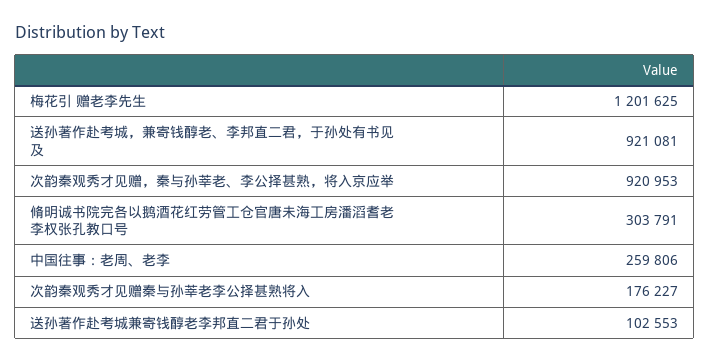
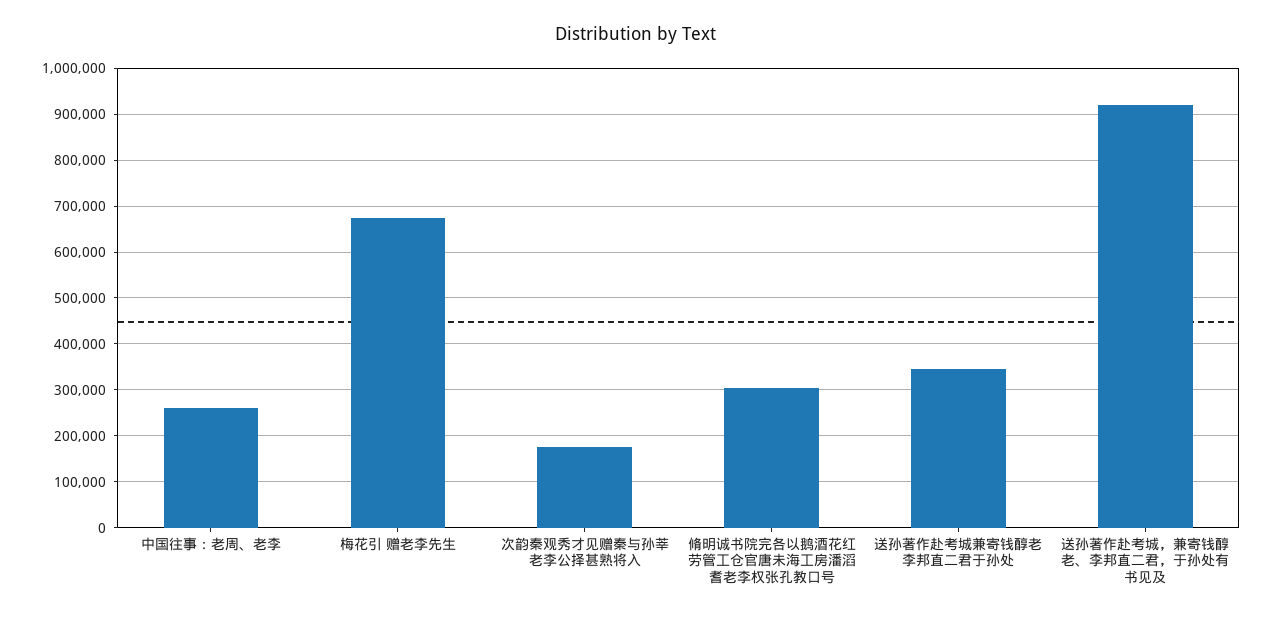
  {
-   "梅花引 赠老李先生": 1201625,
+   "梅花引 赠老李先生": 680000,
    "送孙著作赴考城，兼寄钱醇老、李邦直二君，于孙处有书见及": 921081,
-   "次韵秦观秀才见赠，秦与孙莘老、李公择甚熟，将入京应举": 920953,
    "脩明诚书院完各以鹅酒花红劳管工仓官唐未海工房潘滔耆老李权张孔教口号": 303791,
    "中国往事∶老周、老李": 259806,
    "次韵秦观秀才见赠秦与孙莘老李公择甚熟将入": 176227,
-   "送孙著作赴考城兼寄钱醇老李邦直二君于孙处": 102553
+   "送孙著作赴考城兼寄钱醇老李邦直二君于孙处": 340000
  }

